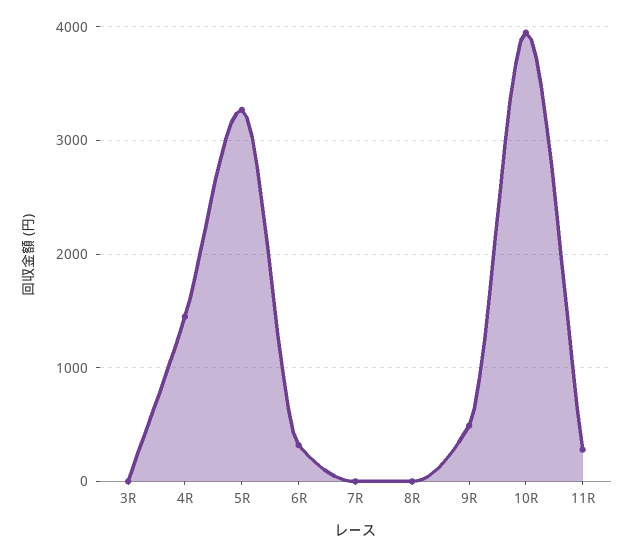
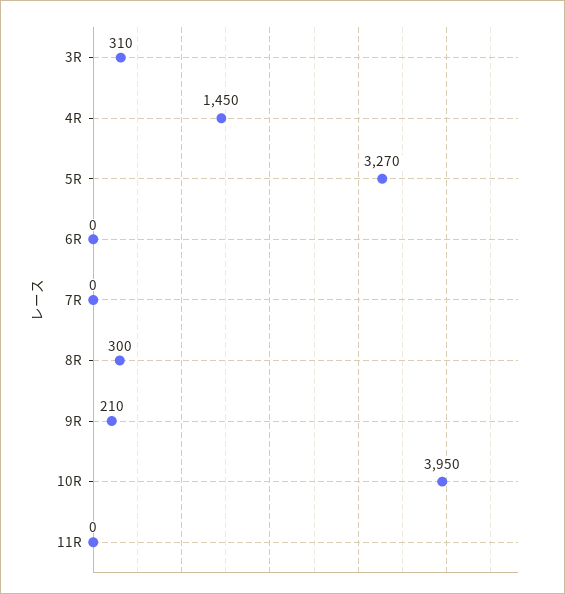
  {
-   "3R": 0,
+   "3R": 310,
    "4R": 1450,
    "5R": 3270,
-   "6R": 300,
+   "6R": 0,
    "7R": 0,
-   "8R": 0,
+   "8R": 300,
-   "9R": 500,
+   "9R": 210,
    "10R": 3950,
-   "11R": 300
+   "11R": 0
  }

